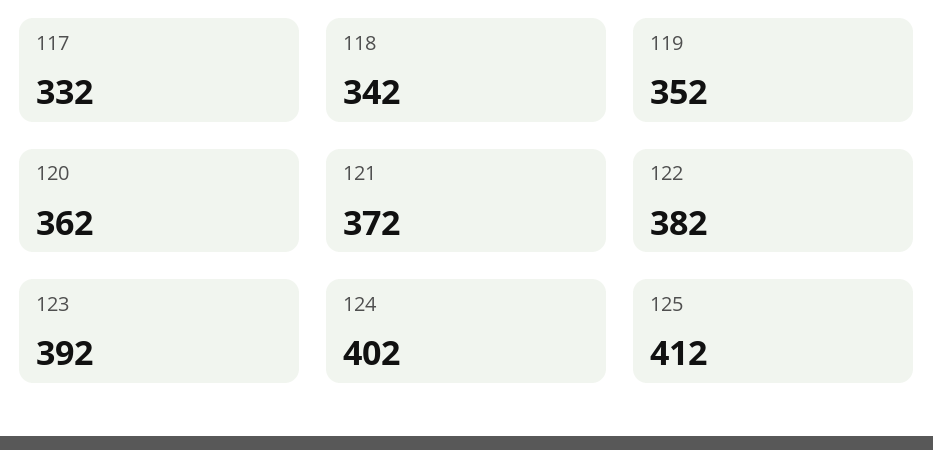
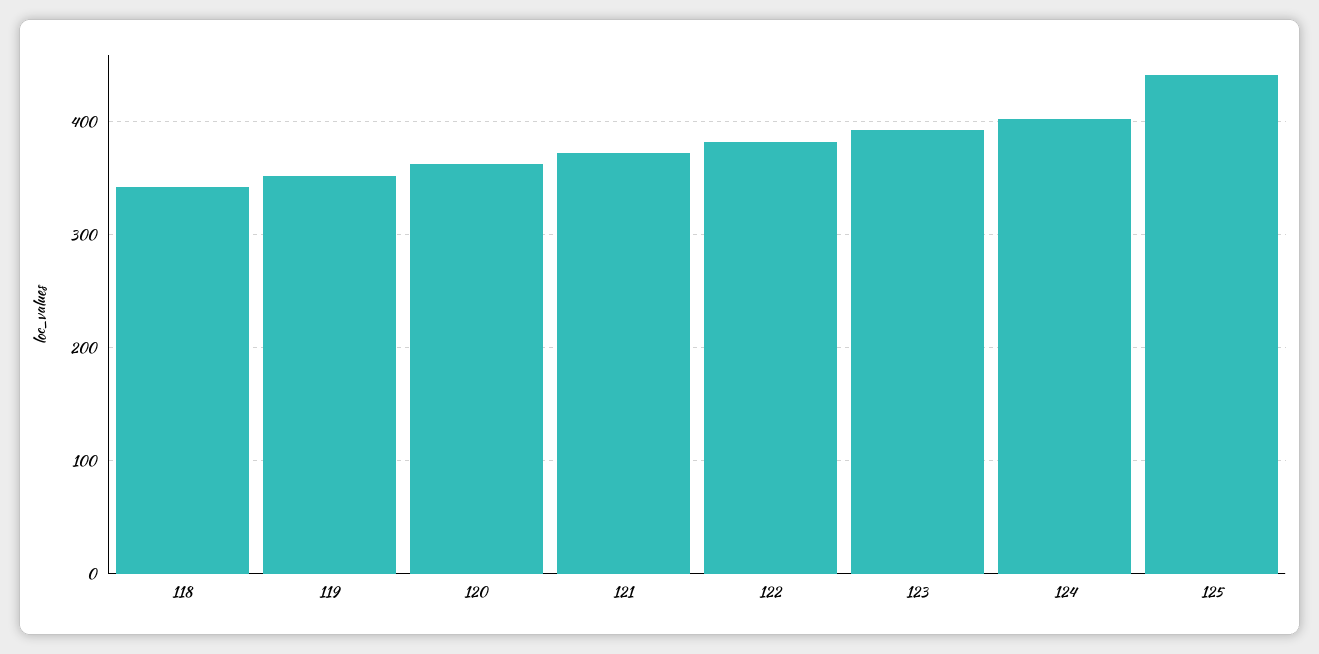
  {
-   "117": 332,
    "118": 342,
    "119": 352,
    "120": 362,
    "121": 372,
    "122": 382,
    "123": 392,
    "124": 402,
-   "125": 412
+   "125": 440
  }

